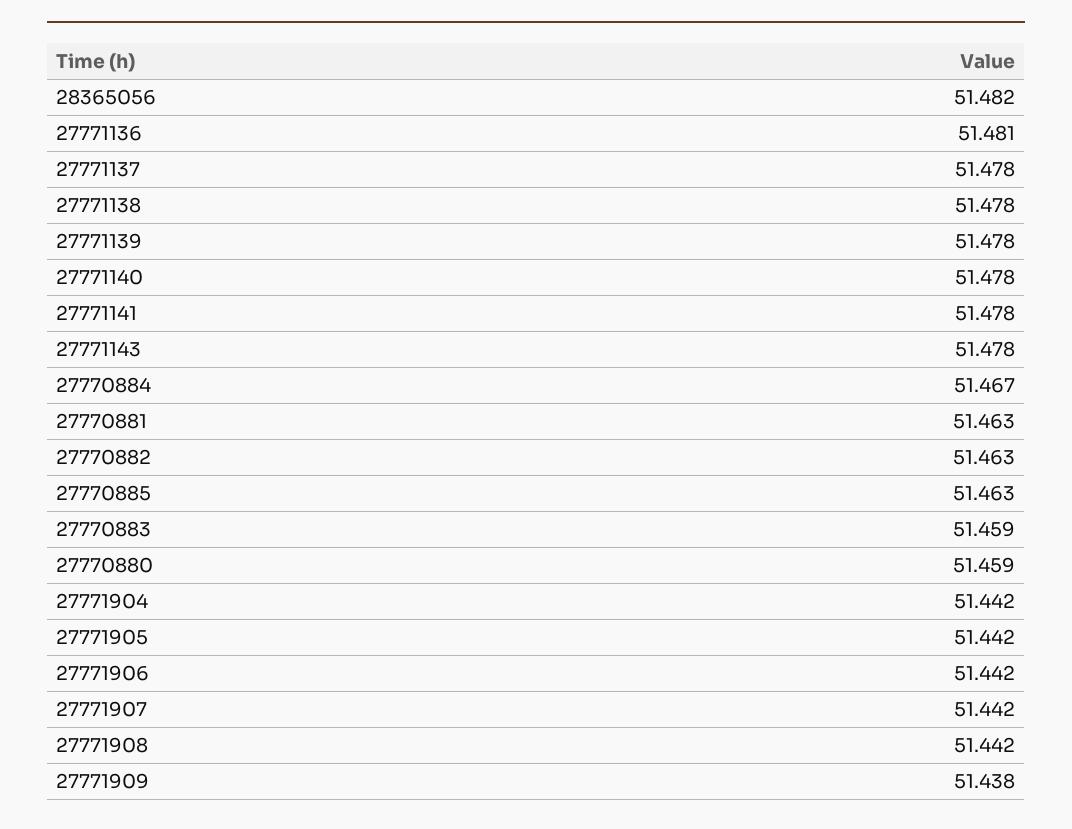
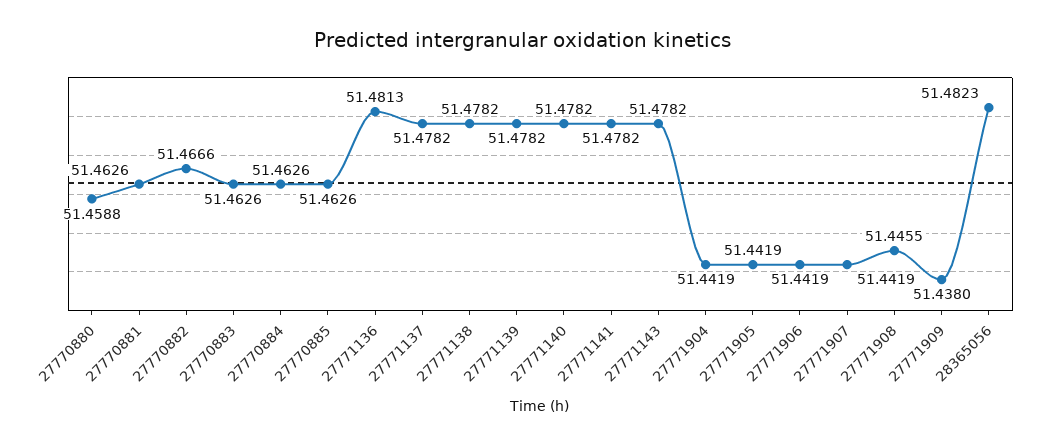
  {
    "28365056": 51.4823,
    "27771136": 51.4813,
    "27771137": 51.4782,
    "27771138": 51.4782,
    "27771139": 51.4782,
    "27771140": 51.4782,
    "27771141": 51.4782,
    "27771143": 51.4782,
-   "27770884": 51.467,
+   "27770884": 51.4626,
    "27770881": 51.4626,
-   "27770882": 51.463,
+   "27770882": 51.4666,
    "27770885": 51.4626,
-   "27770883": 51.459,
+   "27770883": 51.4626,
    "27770880": 51.4588,
    "27771904": 51.4419,
    "27771905": 51.4419,
    "27771906": 51.4419,
    "27771907": 51.4419,
-   "27771908": 51.442,
+   "27771908": 51.4455,
    "27771909": 51.438
  }

